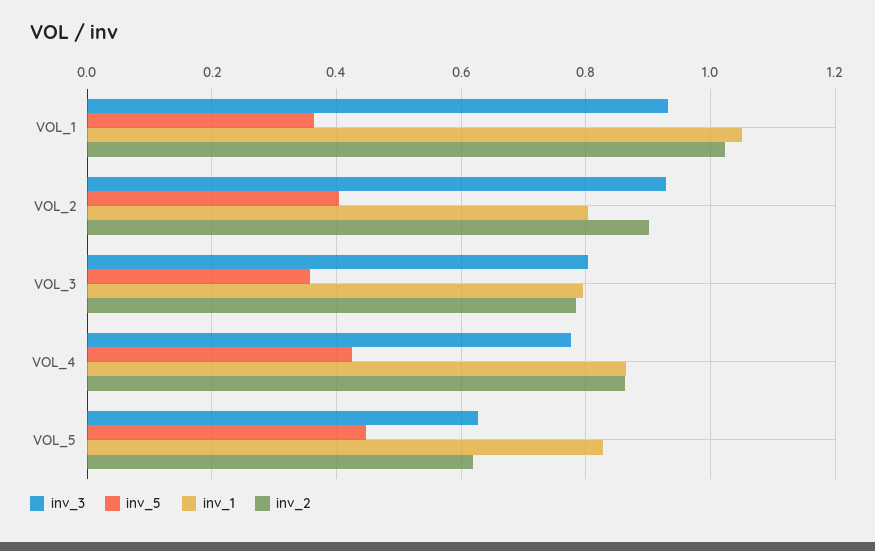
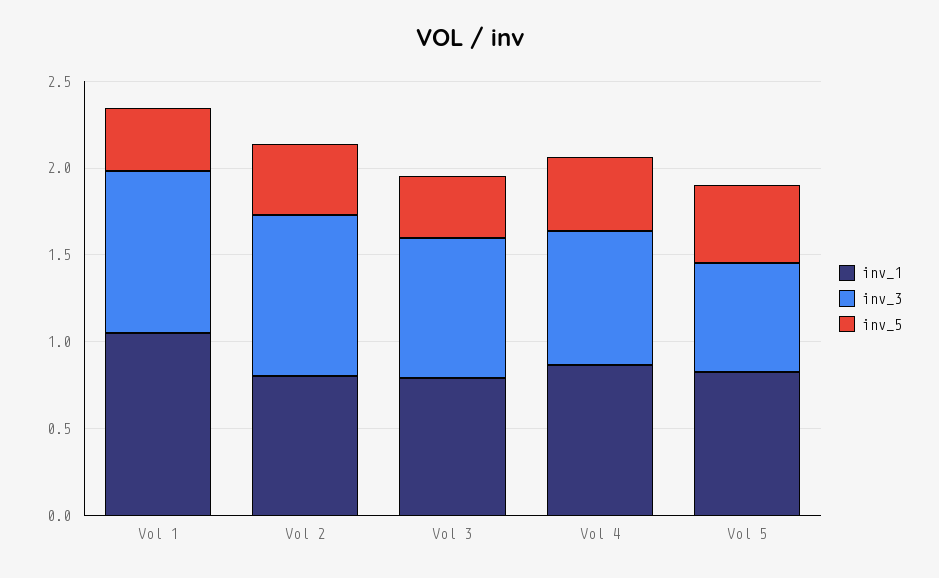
  {
    "inv_3": {
      "VOL_1": 0.94,
      "VOL_2": 0.92,
      "VOL_3": 0.8,
      "VOL_4": 0.78,
      "VOL_5": 0.62
    },
    "inv_5": {
      "VOL_1": 0.36,
      "VOL_2": 0.4,
      "VOL_3": 0.36,
      "VOL_4": 0.42,
      "VOL_5": 0.44
    },
    "inv_1": {
      "VOL_1": 1.06,
      "VOL_2": 0.8,
      "VOL_3": 0.8,
      "VOL_4": 0.86,
      "VOL_5": 0.82
-   },
+   }
-   "inv_2": {
-     "VOL_1": 1.02,
-     "VOL_2": 0.9,
-     "VOL_3": 0.78,
-     "VOL_4": 0.86,
-     "VOL_5": 0.62
-   }
  }

